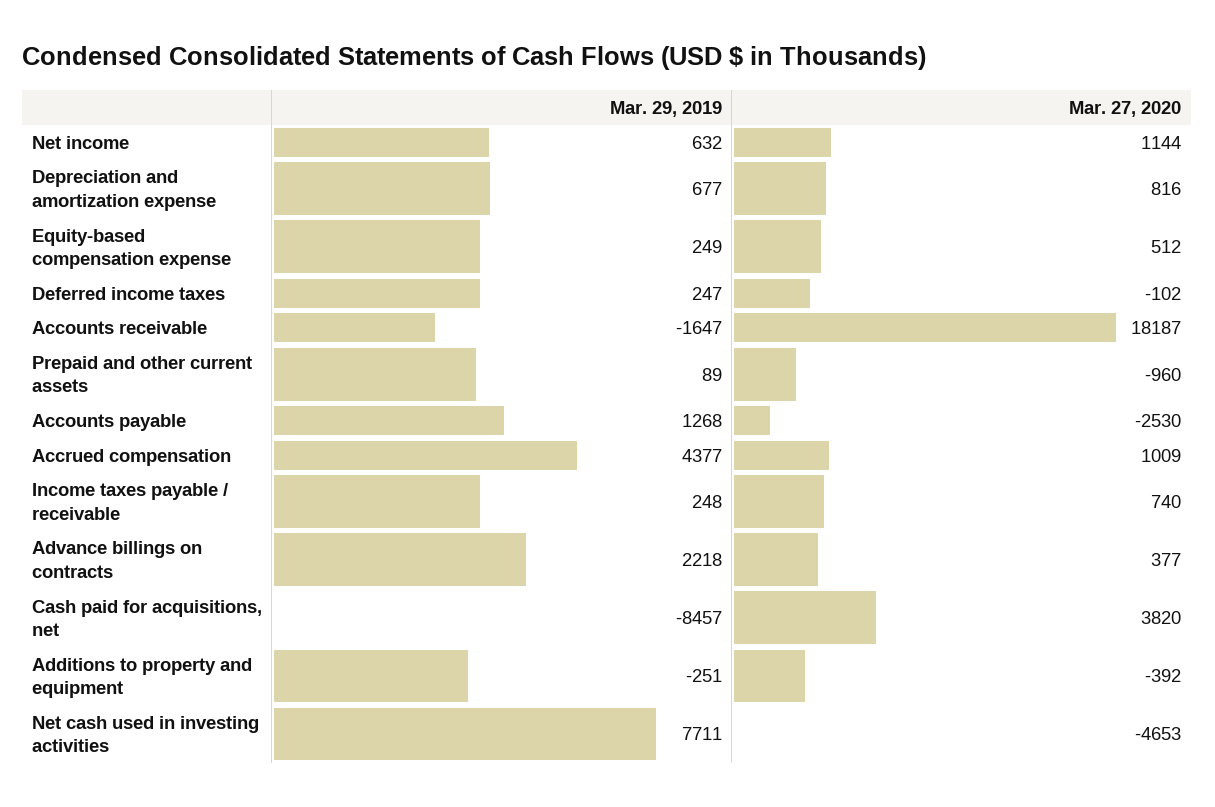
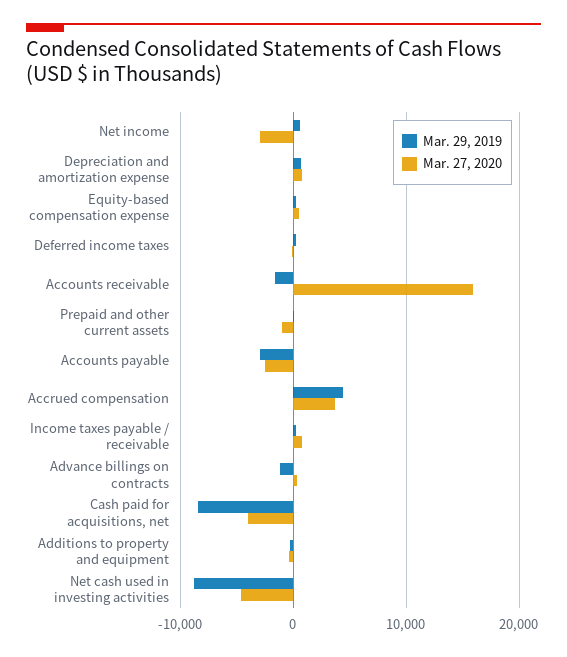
  {
    "Mar. 29, 2019": {
      "Net income": 632,
      "Depreciation and amortization expense": 677,
      "Equity-based compensation expense": 249,
      "Deferred income taxes": 247,
      "Accounts receivable": -1647,
      "Prepaid and other current assets": 89,
-     "Accounts payable": 1268,
+     "Accounts payable": -3000,
      "Accrued compensation": 4377,
      "Income taxes payable / receivable": 248,
-     "Advance billings on contracts": 2218,
+     "Advance billings on contracts": -1000,
      "Cash paid for acquisitions, net": -8457,
      "Additions to property and equipment": -251,
-     "Net cash used in investing activities": 7711
+     "Net cash used in investing activities": -9000
    },
    "Mar. 27, 2020": {
-     "Net income": 1144,
+     "Net income": -3000,
      "Depreciation and amortization expense": 816,
      "Equity-based compensation expense": 512,
      "Deferred income taxes": -102,
-     "Accounts receivable": 18187,
+     "Accounts receivable": 16000,
      "Prepaid and other current assets": -960,
      "Accounts payable": -2530,
-     "Accrued compensation": 1009,
+     "Accrued compensation": 4000,
      "Income taxes payable / receivable": 740,
      "Advance billings on contracts": 377,
-     "Cash paid for acquisitions, net": 3820,
+     "Cash paid for acquisitions, net": -4000,
      "Additions to property and equipment": -392,
      "Net cash used in investing activities": -4653
    }
  }

